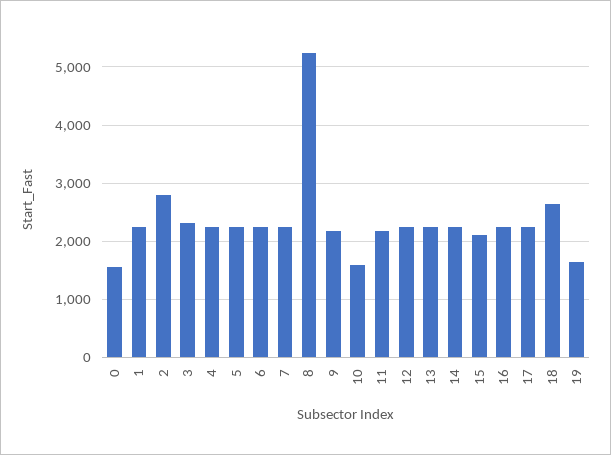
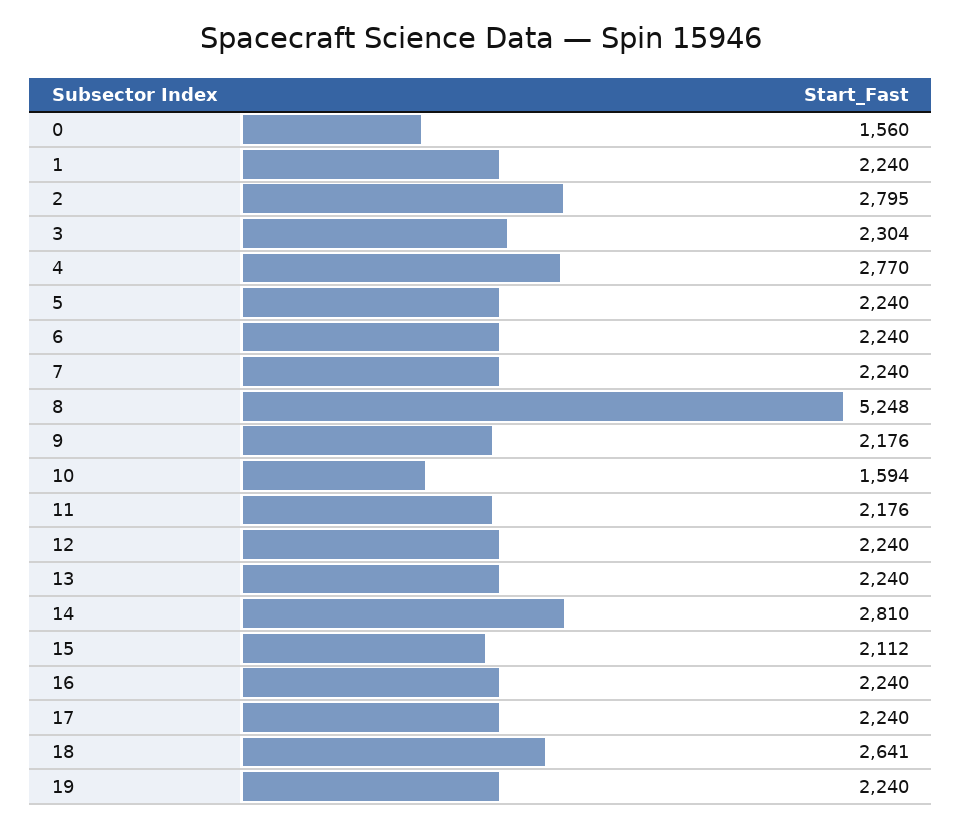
  {
    "0": 1560,
    "1": 2240,
    "2": 2795,
    "3": 2304,
-   "4": 2200,
+   "4": 2770,
    "5": 2240,
    "6": 2240,
    "7": 2240,
    "8": 5248,
    "9": 2176,
    "10": 1594,
    "11": 2176,
    "12": 2240,
    "13": 2240,
-   "14": 2200,
+   "14": 2810,
    "15": 2112,
    "16": 2240,
    "17": 2240,
    "18": 2641,
-   "19": 1600
+   "19": 2240
  }

